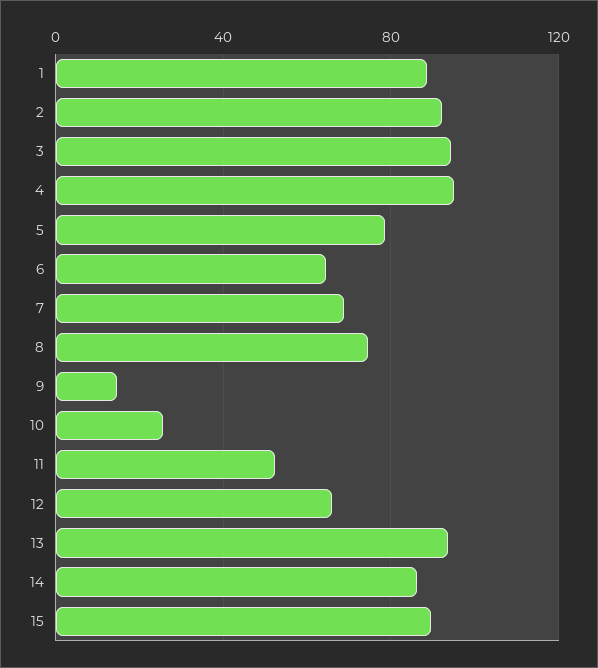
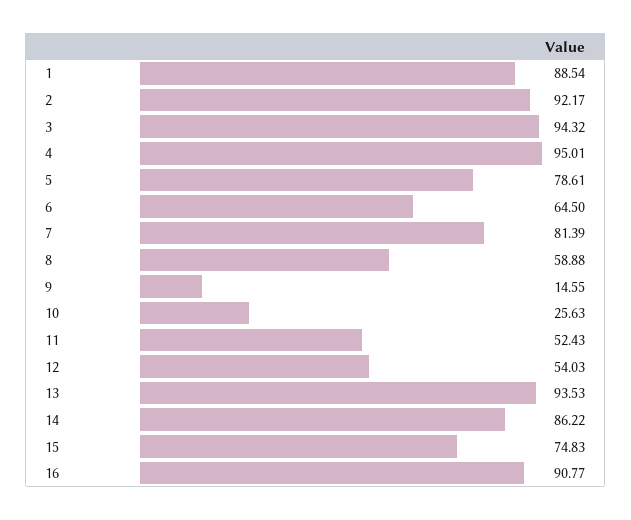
  {
    "1": 88.54,
    "2": 92.17,
    "3": 94.32,
    "4": 95.01,
    "5": 78.61,
    "6": 64.5,
-   "7": 70,
+   "7": 81.39,
-   "8": 75,
+   "8": 58.88,
    "9": 14.55,
    "10": 25.63,
    "11": 52.43,
-   "12": 65,
+   "12": 54.03,
    "13": 93.53,
    "14": 86.22,
-   "15": 90
+   "15": 74.83,
+   "16": 90.77
  }

